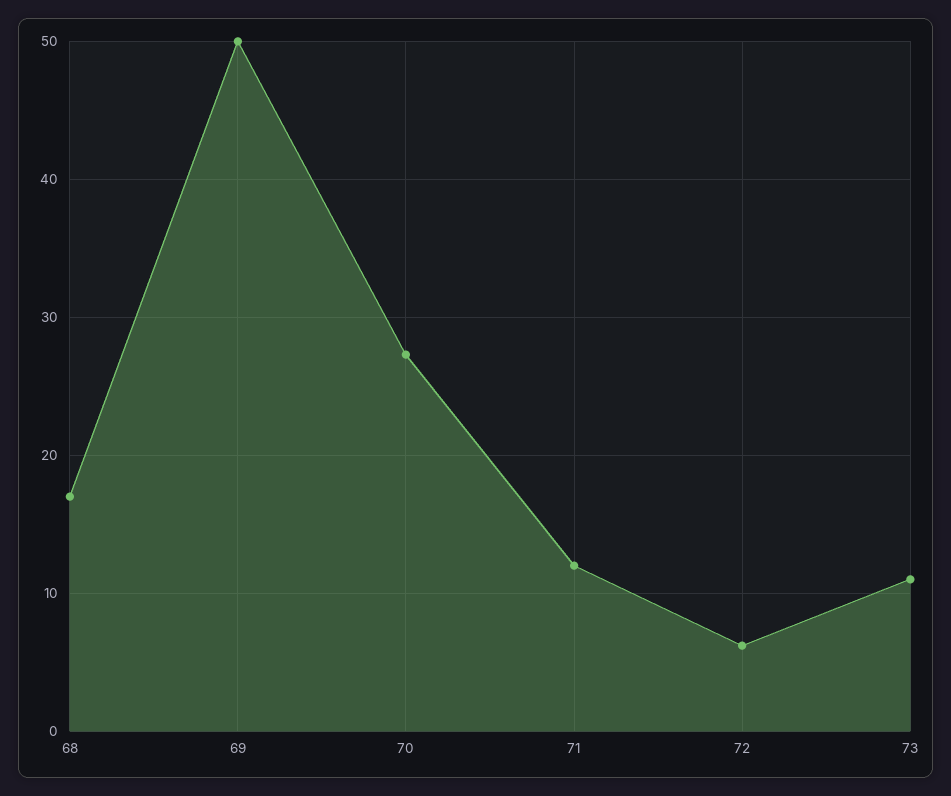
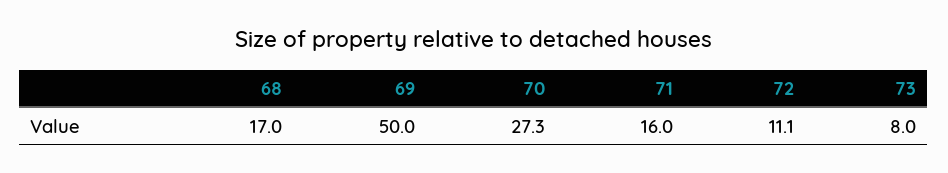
  {
    "68": 17,
    "69": 50,
    "70": 27.3,
-   "71": 12,
+   "71": 16,
-   "72": 6,
+   "72": 11.1,
-   "73": 11
+   "73": 8
  }

